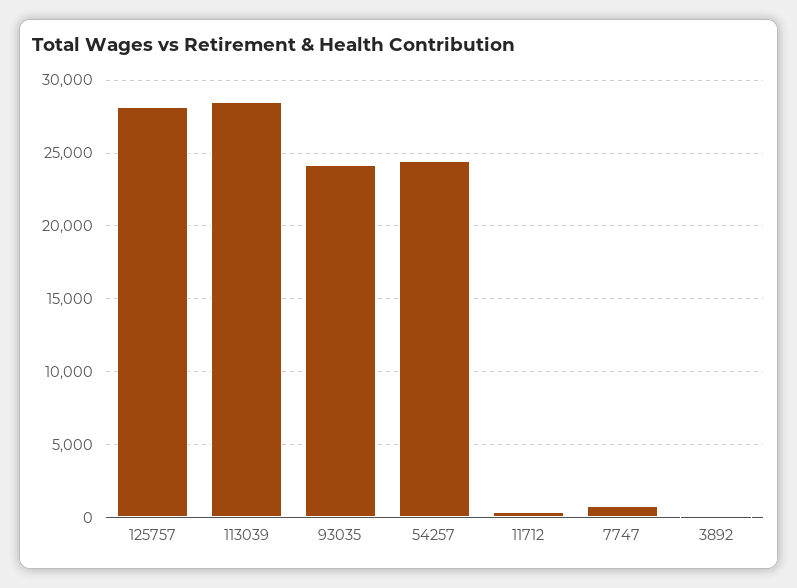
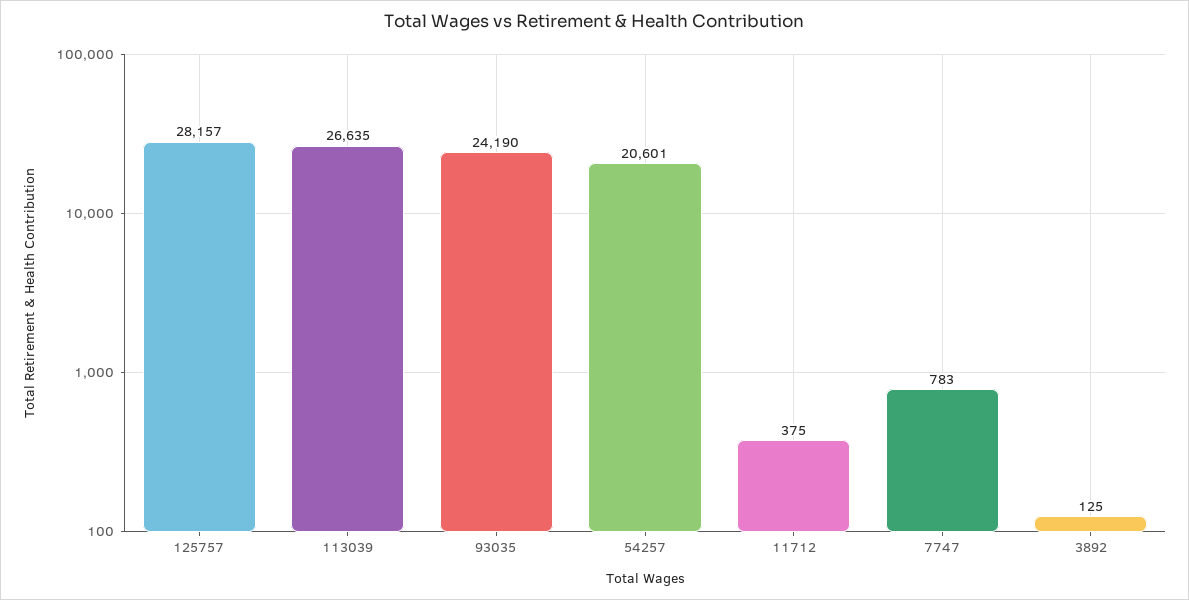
  {
    "125757": 28157,
-   "113039": 28500,
+   "113039": 26635,
    "93035": 24190,
-   "54257": 24500,
+   "54257": 20601,
    "11712": 375,
    "7747": 783,
    "3892": 125
  }

